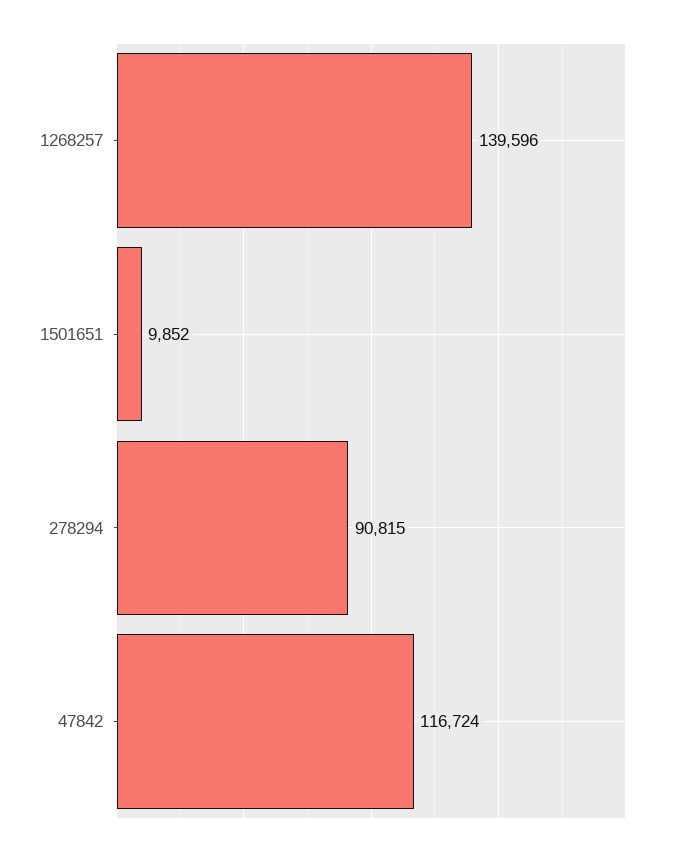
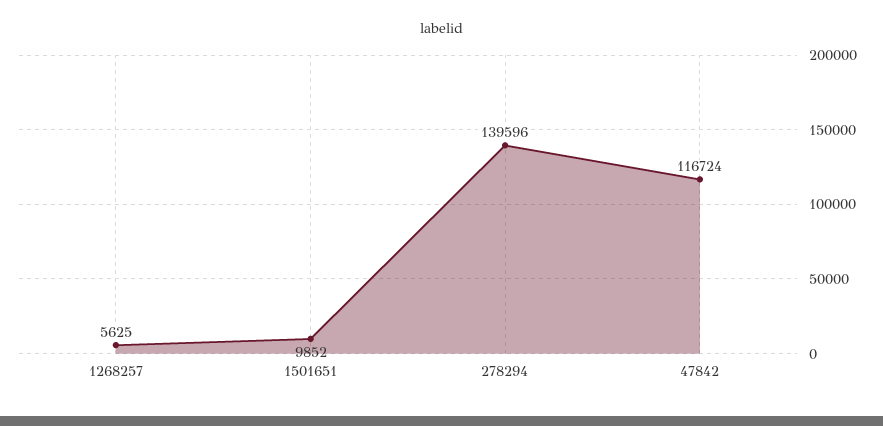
  {
-   "1268257": 139596,
+   "1268257": 5625,
    "1501651": 9852,
-   "278294": 90815,
+   "278294": 139596,
    "47842": 116724
  }

